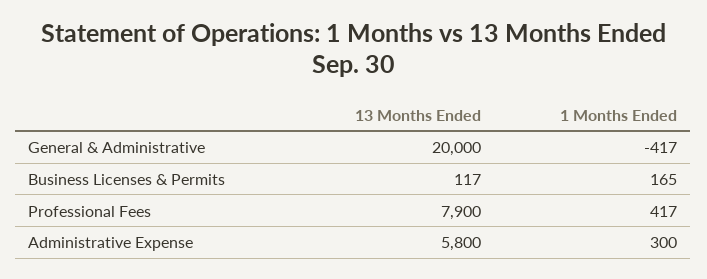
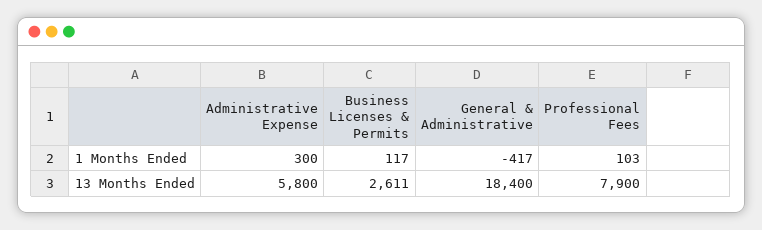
  {
    "13 Months Ended": {
-     "General & Administrative": 20000,
+     "General & Administrative": 18400,
-     "Business Licenses & Permits": 117,
+     "Business Licenses & Permits": 2611,
      "Professional Fees": 7900,
      "Administrative Expense": 5800
    },
    "1 Months Ended": {
      "General & Administrative": -417,
-     "Business Licenses & Permits": 165,
+     "Business Licenses & Permits": 117,
-     "Professional Fees": 417,
+     "Professional Fees": 103,
      "Administrative Expense": 300
    }
  }

